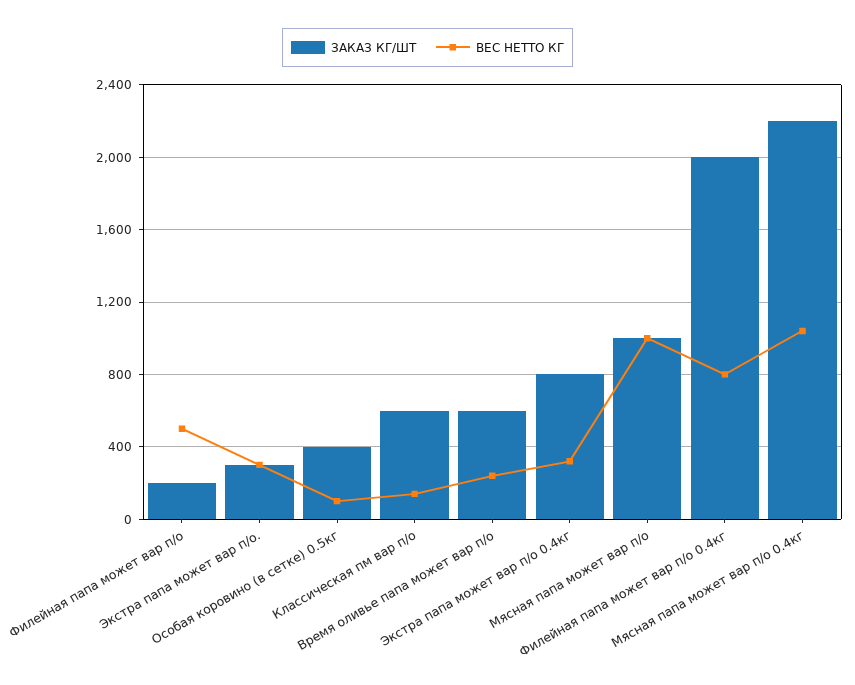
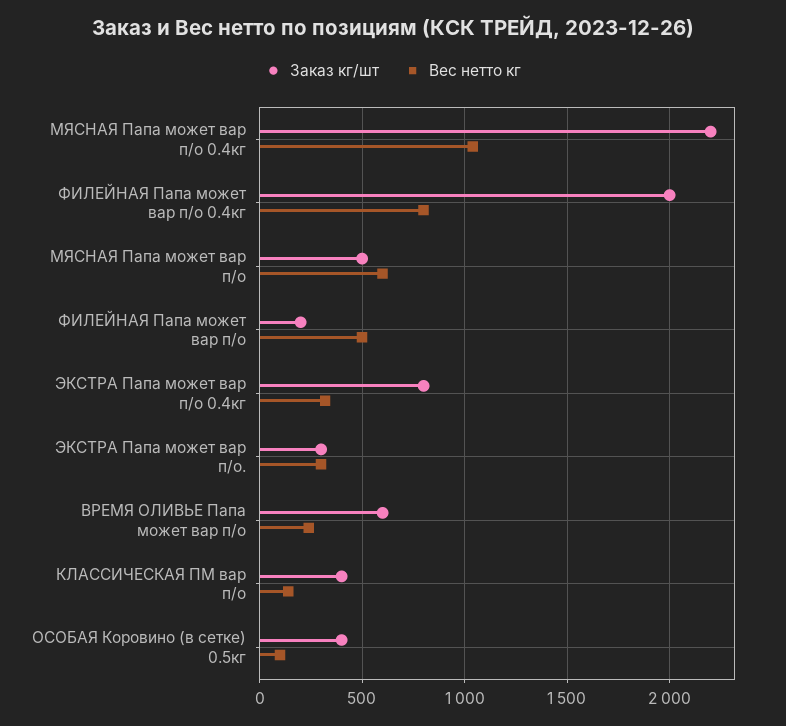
  {
    "ЗАКАЗ КГ/ШТ": {
      "Филейная папа может вар п/о": 200,
      "Экстра папа может вар п/о.": 300,
      "Особая коровино (в сетке) 0.5кг": 400,
-     "Классическая пм вар п/о": 600,
+     "Классическая пм вар п/о": 400,
      "Время оливье папа может вар п/о": 600,
      "Экстра папа может вар п/о 0.4кг": 800,
-     "Мясная папа может вар п/о": 1000,
+     "Мясная папа может вар п/о": 500,
      "Филейная папа может вар п/о 0.4кг": 2000,
      "Мясная папа может вар п/о 0.4кг": 2200
    },
    "ВЕС НЕТТО КГ": {
      "Филейная папа может вар п/о": 500,
      "Экстра папа может вар п/о.": 300,
      "Особая коровино (в сетке) 0.5кг": 100,
      "Классическая пм вар п/о": 150,
      "Время оливье папа может вар п/о": 250,
      "Экстра папа может вар п/о 0.4кг": 300,
-     "Мясная папа может вар п/о": 1000,
+     "Мясная папа может вар п/о": 600,
      "Филейная папа может вар п/о 0.4кг": 800,
      "Мясная папа может вар п/о 0.4кг": 1050
    }
  }

